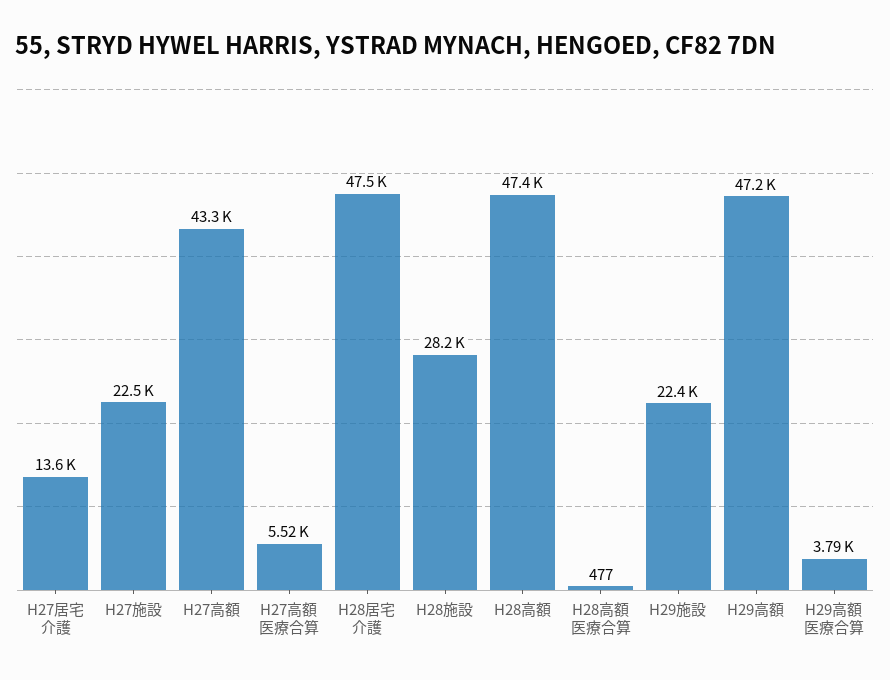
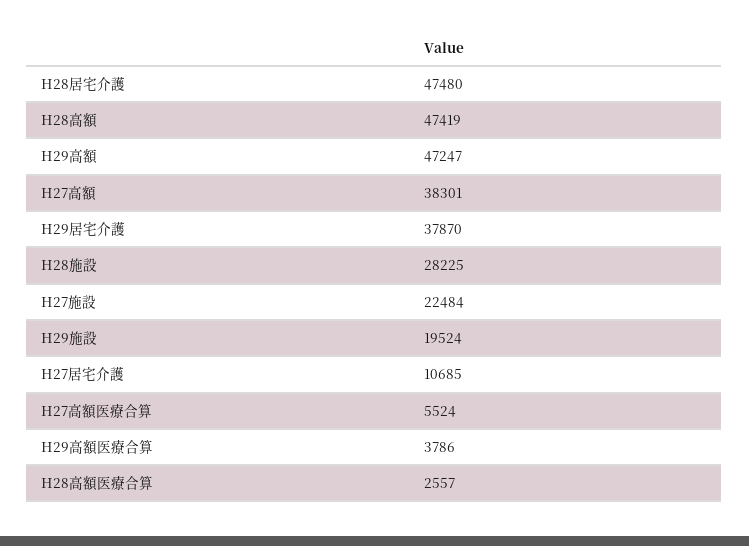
  {
-   "H27居宅介護": 13600,
+   "H27居宅介護": 10685,
    "H27施設": 22484,
-   "H27高額": 43300,
+   "H27高額": 38301,
    "H27高額医療合算": 5524,
    "H28居宅介護": 47480,
    "H28施設": 28225,
    "H28高額": 47419,
-   "H28高額医療合算": 477,
+   "H28高額医療合算": 2557,
-   "H29施設": 22400,
+   "H29施設": 19524,
    "H29高額": 47247,
-   "H29高額医療合算": 3786
+   "H29高額医療合算": 3786,
+   "H29居宅介護": 37870
  }

